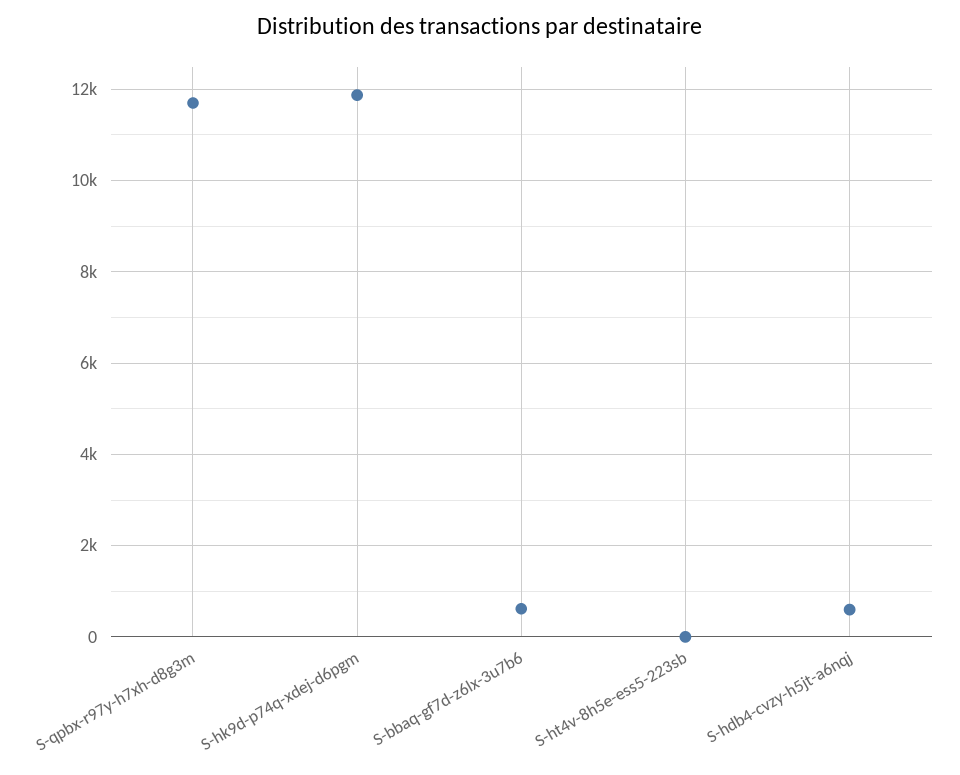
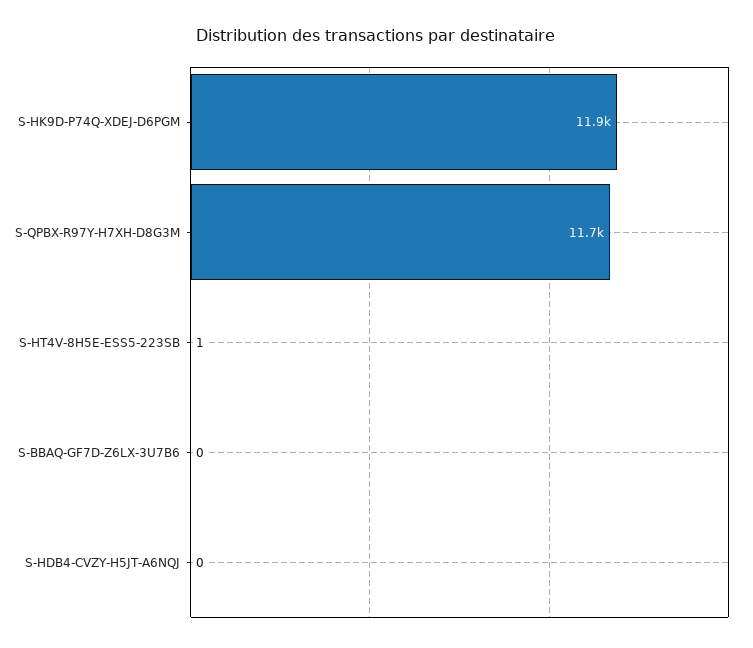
  {
    "S-qpbx-r97y-h7xh-d8g3m": 11700,
    "S-hk9d-p74q-xdej-d6pgm": 11900,
-   "S-bbaq-gf7d-z6lx-3u7b6": 600,
+   "S-bbaq-gf7d-z6lx-3u7b6": 0,
    "S-ht4v-8h5e-ess5-223sb": 1,
-   "S-hdb4-cvzy-h5jt-a6nqj": 600
+   "S-hdb4-cvzy-h5jt-a6nqj": 0
  }

